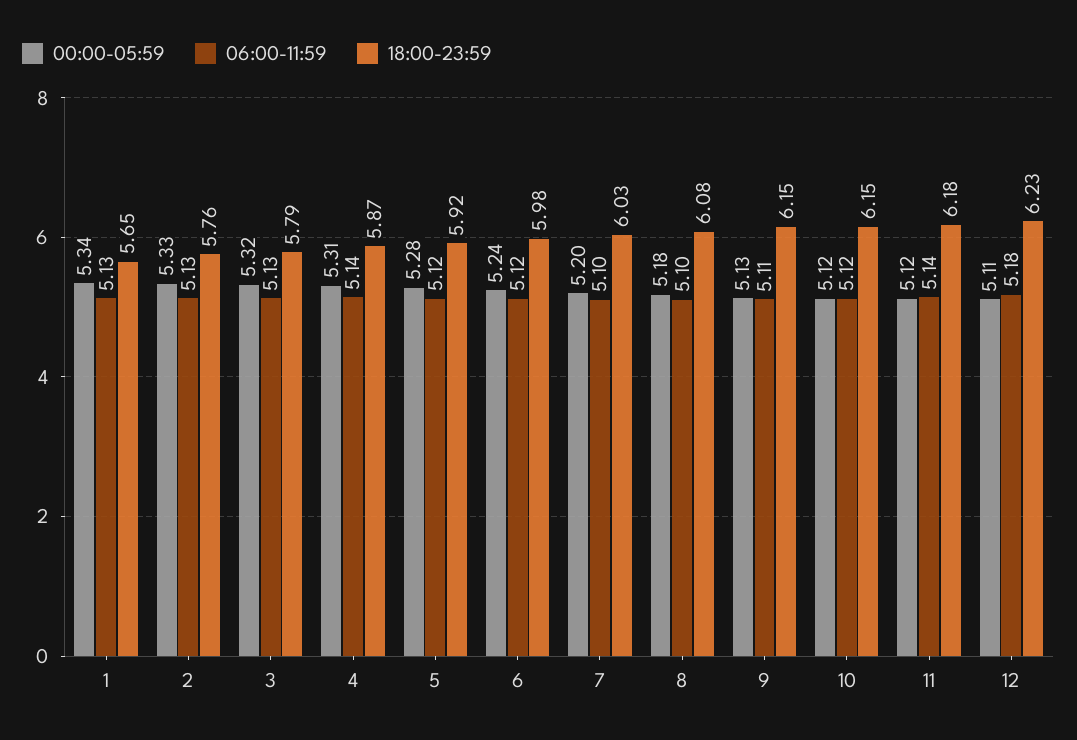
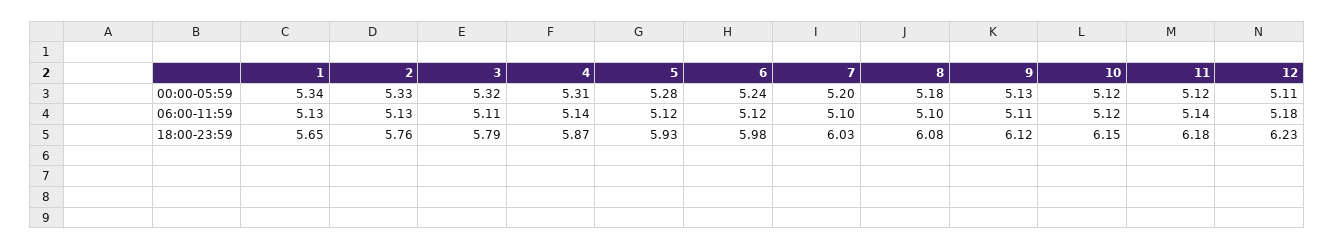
  {
    "00:00-05:59": {
      "1": 5.34,
      "2": 5.33,
      "3": 5.32,
      "4": 5.31,
      "5": 5.28,
      "6": 5.24,
      "7": 5.2,
      "8": 5.18,
      "9": 5.13,
      "10": 5.12,
      "11": 5.12,
      "12": 5.11
    },
    "06:00-11:59": {
      "1": 5.13,
      "2": 5.13,
-     "3": 5.13,
+     "3": 5.11,
      "4": 5.14,
      "5": 5.12,
      "6": 5.12,
      "7": 5.1,
      "8": 5.1,
      "9": 5.11,
      "10": 5.12,
      "11": 5.14,
      "12": 5.18
    },
    "18:00-23:59": {
      "1": 5.65,
      "2": 5.76,
      "3": 5.79,
      "4": 5.87,
-     "5": 5.92,
+     "5": 5.93,
      "6": 5.98,
      "7": 6.03,
      "8": 6.08,
-     "9": 6.15,
+     "9": 6.12,
      "10": 6.15,
      "11": 6.18,
      "12": 6.23
    }
  }

